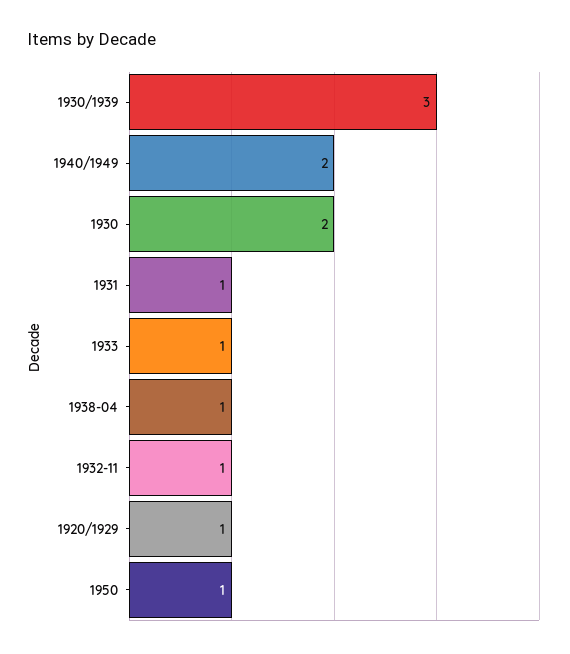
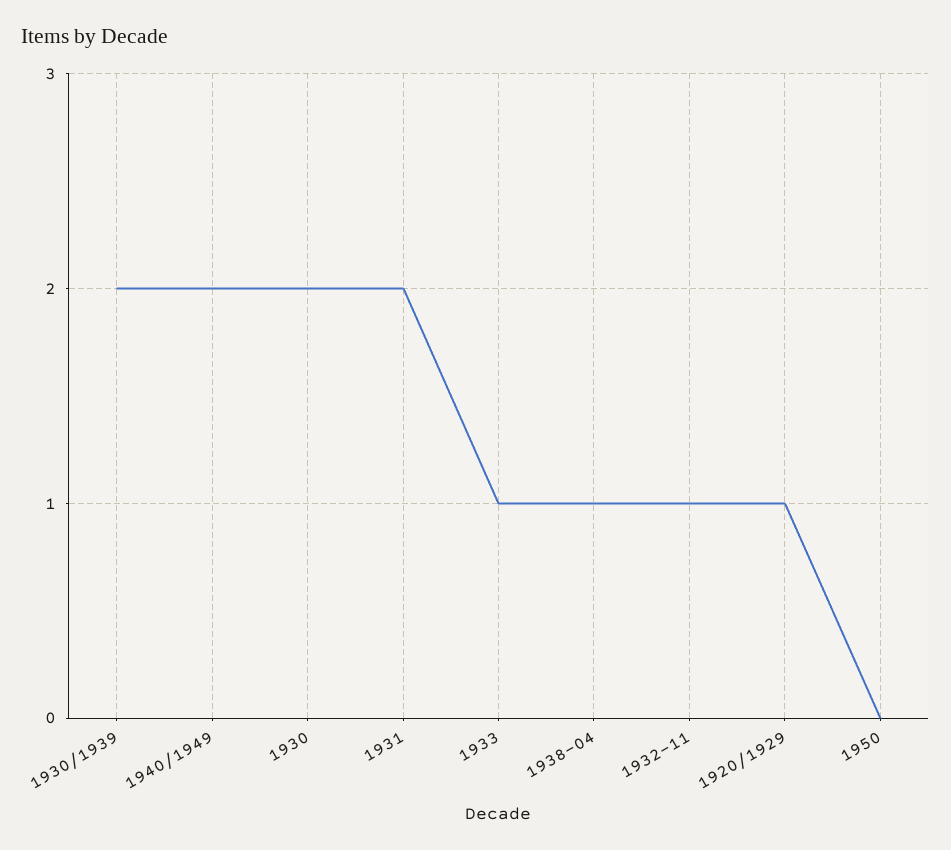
  {
-   "1930/1939": 3,
+   "1930/1939": 2,
    "1940/1949": 2,
    "1930": 2,
-   "1931": 1,
+   "1931": 2,
    "1933": 1,
    "1938-04": 1,
    "1932-11": 1,
    "1920/1929": 1,
-   "1950": 1
+   "1950": 0
  }

